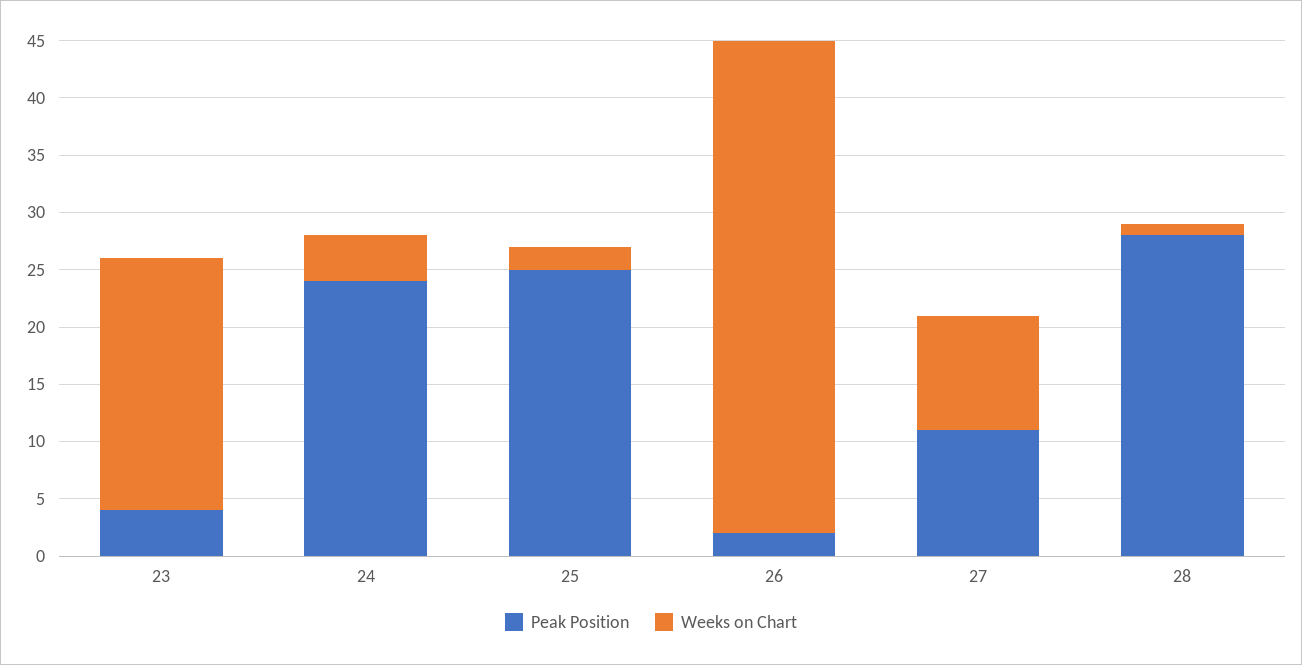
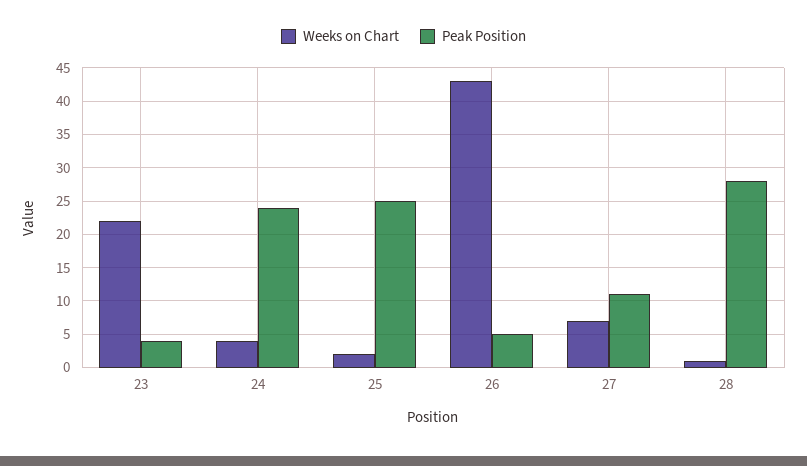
  {
    "Peak Position": {
      "23": 4,
      "24": 24,
      "25": 25,
-     "26": 2,
+     "26": 5,
      "27": 11,
      "28": 28
    },
    "Weeks on Chart": {
      "23": 22,
      "24": 4,
      "25": 2,
      "26": 43,
-     "27": 10,
+     "27": 7,
      "28": 1
    }
  }

